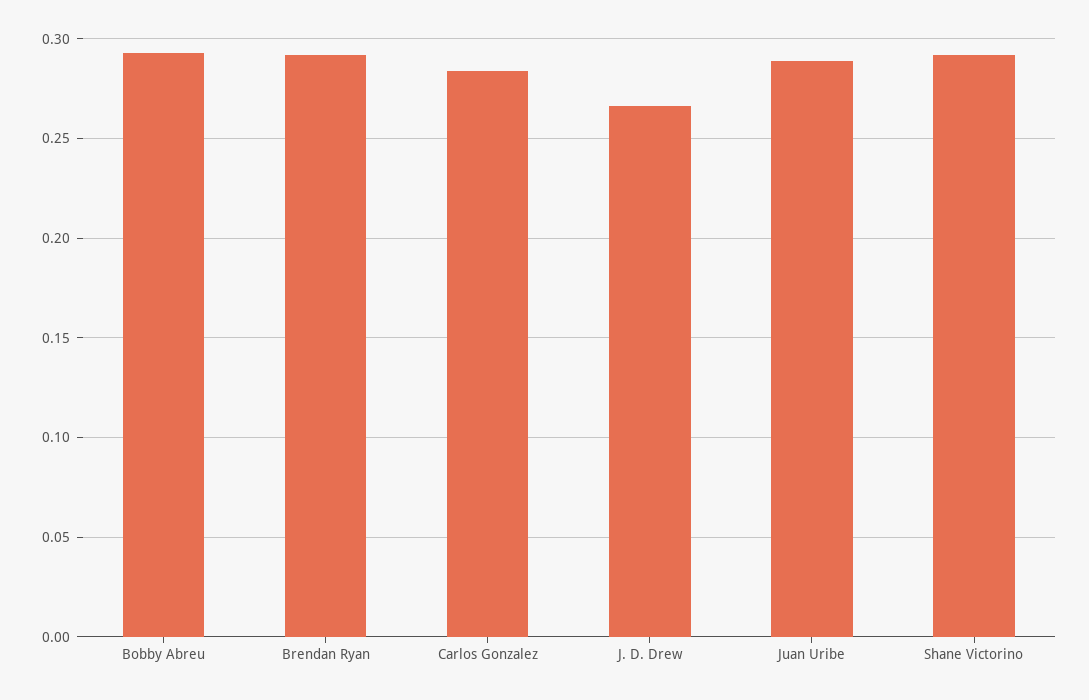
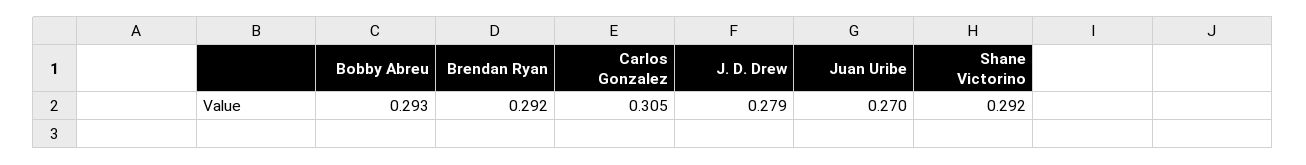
  {
    "Bobby Abreu": 0.293,
    "Brendan Ryan": 0.292,
-   "Carlos Gonzalez": 0.285,
+   "Carlos Gonzalez": 0.305,
-   "J. D. Drew": 0.265,
+   "J. D. Drew": 0.279,
-   "Juan Uribe": 0.29,
+   "Juan Uribe": 0.27,
    "Shane Victorino": 0.292
  }

